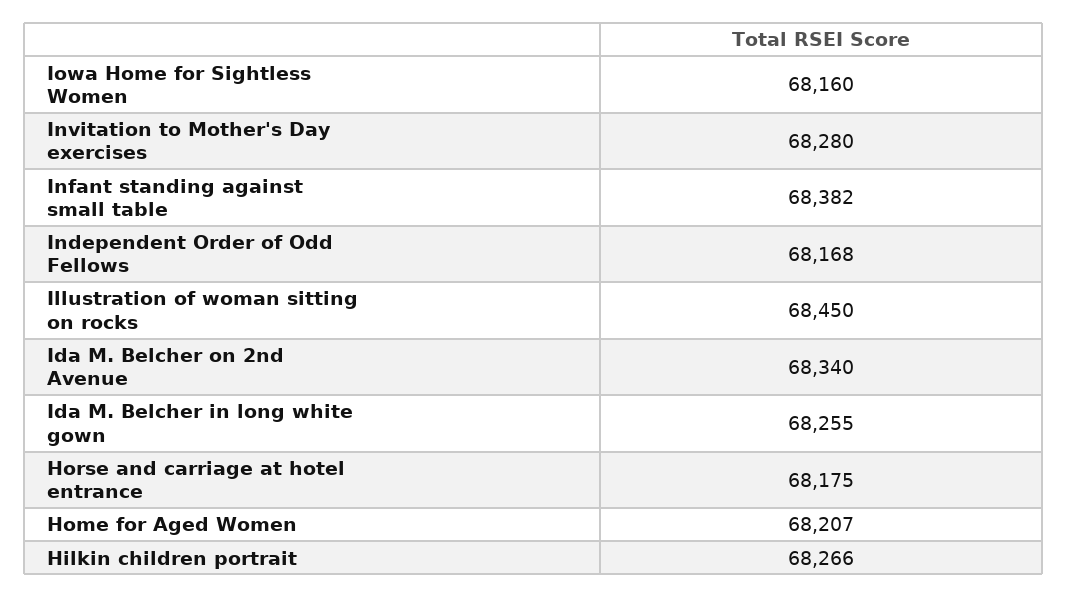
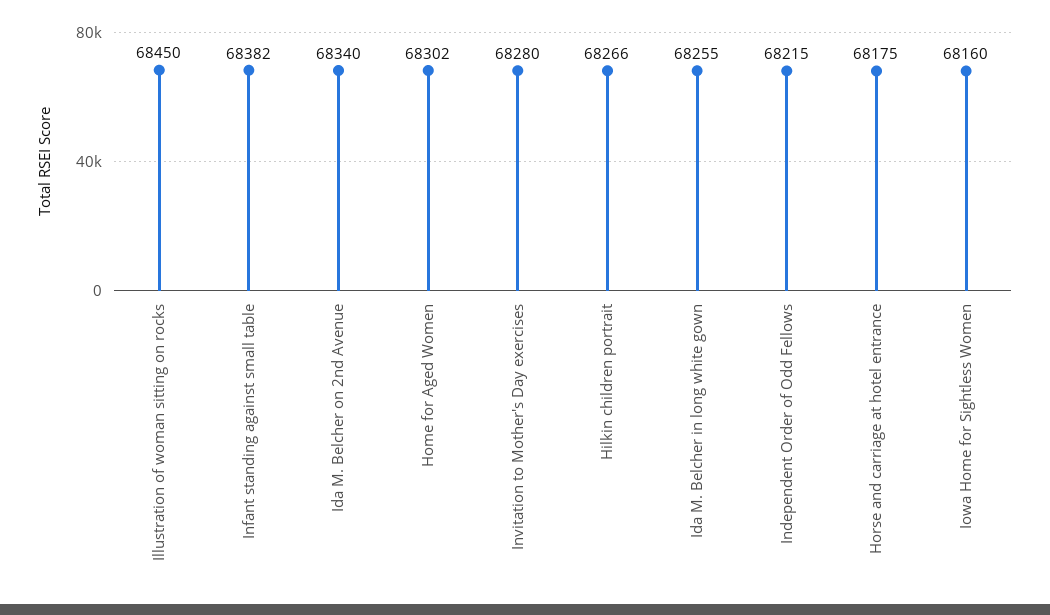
  {
    "Iowa Home for Sightless Women": 68160,
    "Invitation to Mother's Day exercises": 68280,
    "Infant standing against small table": 68382,
-   "Independent Order of Odd Fellows": 68168,
+   "Independent Order of Odd Fellows": 68215,
    "Illustration of woman sitting on rocks": 68450,
    "Ida M. Belcher on 2nd Avenue": 68340,
    "Ida M. Belcher in long white gown": 68255,
    "Horse and carriage at hotel entrance": 68175,
-   "Home for Aged Women": 68207,
+   "Home for Aged Women": 68302,
    "Hilkin children portrait": 68266
  }

